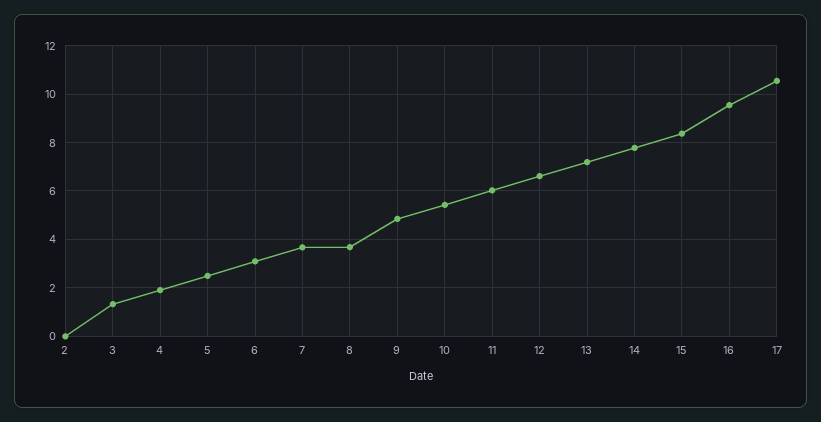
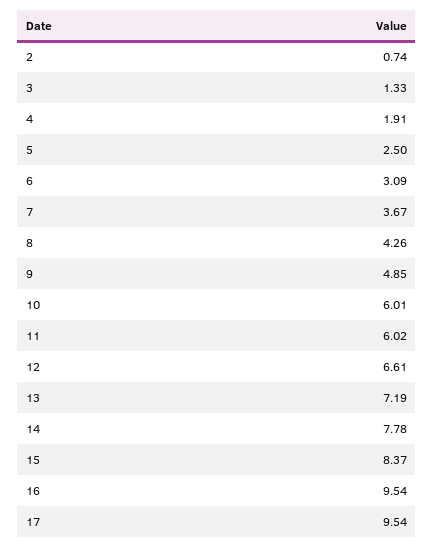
  {
-   "2": 0,
+   "2": 0.74,
    "3": 1.33,
    "4": 1.91,
    "5": 2.5,
    "6": 3.09,
    "7": 3.67,
-   "8": 3.75,
+   "8": 4.26,
    "9": 4.85,
-   "10": 5.5,
+   "10": 6.01,
    "11": 6.02,
    "12": 6.61,
    "13": 7.19,
    "14": 7.78,
    "15": 8.37,
    "16": 9.54,
-   "17": 10.5
+   "17": 9.54
  }

